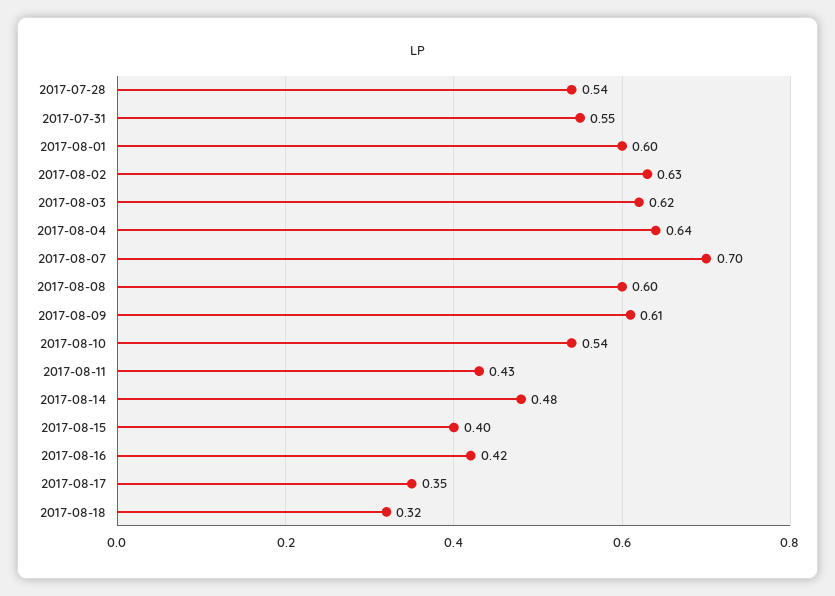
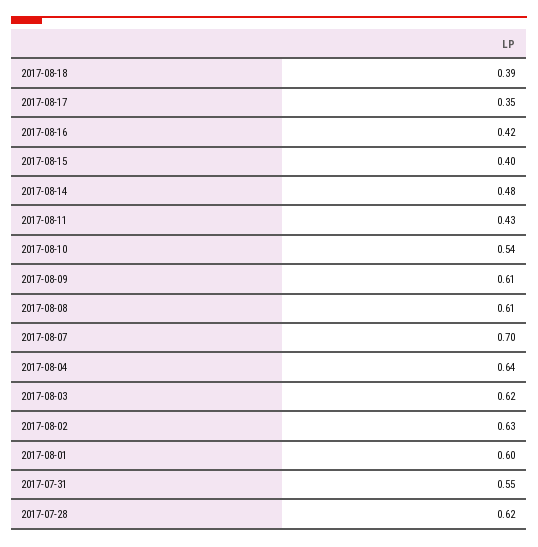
  {
-   "2017-07-28": 0.54,
+   "2017-07-28": 0.62,
    "2017-07-31": 0.55,
    "2017-08-01": 0.6,
    "2017-08-02": 0.63,
    "2017-08-03": 0.62,
    "2017-08-04": 0.64,
    "2017-08-07": 0.7,
-   "2017-08-08": 0.6,
+   "2017-08-08": 0.61,
    "2017-08-09": 0.61,
    "2017-08-10": 0.54,
    "2017-08-11": 0.43,
    "2017-08-14": 0.48,
    "2017-08-15": 0.4,
    "2017-08-16": 0.42,
    "2017-08-17": 0.35,
-   "2017-08-18": 0.32
+   "2017-08-18": 0.39
  }

